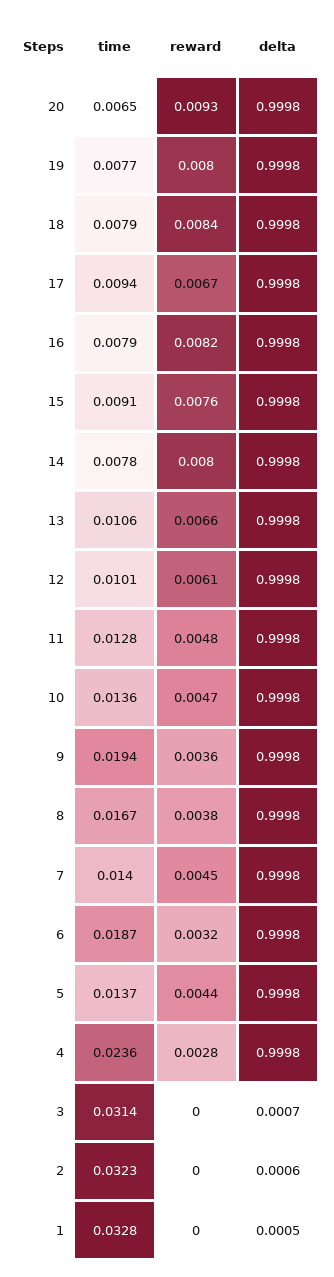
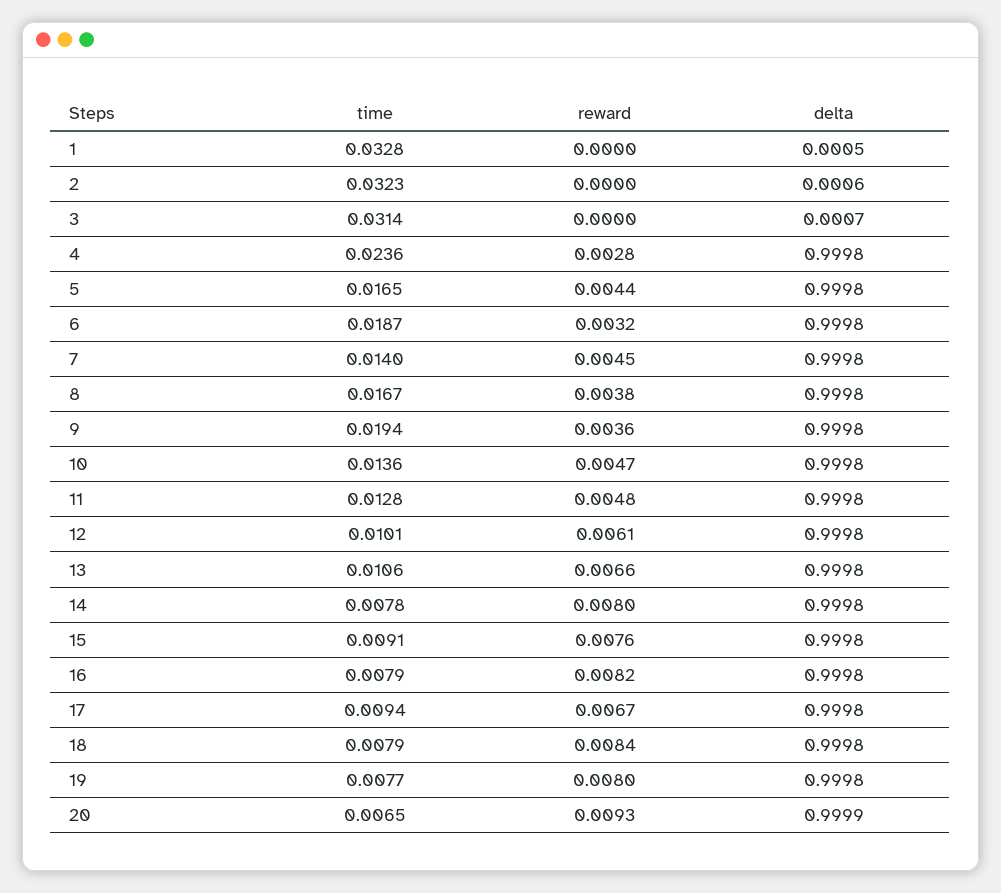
  {
    "time": {
      "20": 0.0065,
      "19": 0.0077,
      "18": 0.0079,
      "17": 0.0094,
      "16": 0.0079,
      "15": 0.0091,
      "14": 0.0078,
      "13": 0.0106,
      "12": 0.0101,
      "11": 0.0128,
      "10": 0.0136,
      "9": 0.0194,
      "8": 0.0167,
      "7": 0.014,
      "6": 0.0187,
-     "5": 0.0137,
+     "5": 0.0165,
      "4": 0.0236,
      "3": 0.0314,
      "2": 0.0323,
      "1": 0.0328
    },
    "reward": {
      "20": 0.0093,
      "19": 0.008,
      "18": 0.0084,
      "17": 0.0067,
      "16": 0.0082,
      "15": 0.0076,
      "14": 0.008,
      "13": 0.0066,
      "12": 0.0061,
      "11": 0.0048,
      "10": 0.0047,
      "9": 0.0036,
      "8": 0.0038,
      "7": 0.0045,
      "6": 0.0032,
      "5": 0.0044,
      "4": 0.0028,
      "3": 0,
      "2": 0,
      "1": 0
    },
    "delta": {
-     "20": 0.9998,
+     "20": 0.9999,
      "19": 0.9998,
      "18": 0.9998,
      "17": 0.9998,
      "16": 0.9998,
      "15": 0.9998,
      "14": 0.9998,
      "13": 0.9998,
      "12": 0.9998,
      "11": 0.9998,
      "10": 0.9998,
      "9": 0.9998,
      "8": 0.9998,
      "7": 0.9998,
      "6": 0.9998,
      "5": 0.9998,
      "4": 0.9998,
      "3": 0.0007,
      "2": 0.0006,
      "1": 0.0005
    }
  }

